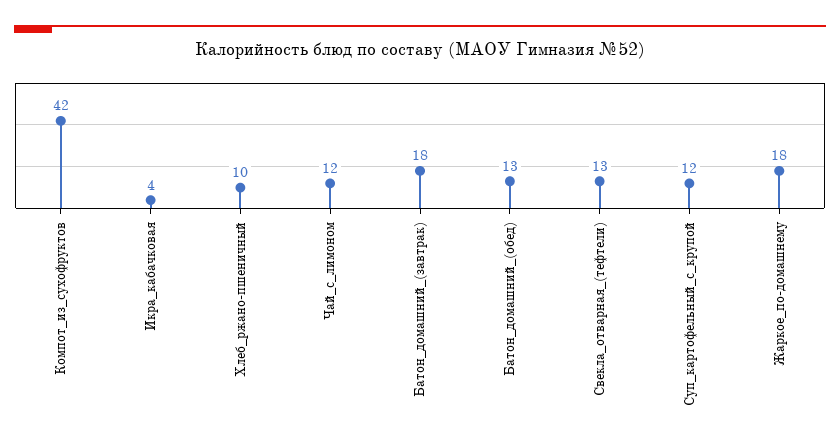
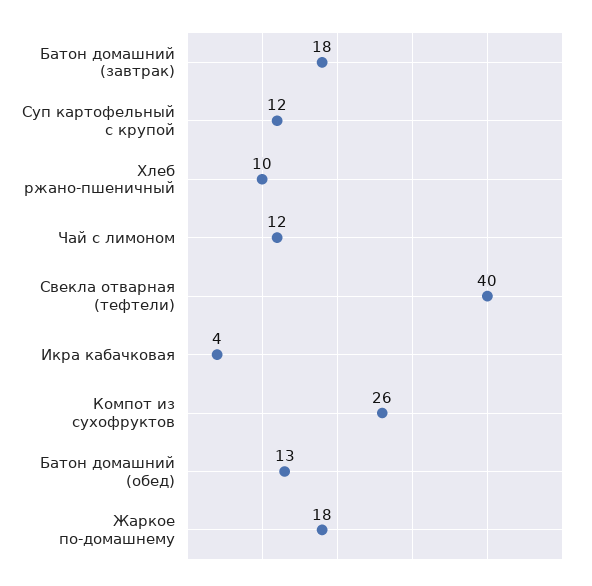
  {
-   "Компот_из_сухофруктов": 42,
+   "Компот_из_сухофруктов": 26,
    "Икра_кабачковая": 4,
    "Хлеб_ржано-пшеничный": 10,
    "Чай_с_лимоном": 12,
    "Батон_домашний_(завтрак)": 18,
    "Батон_домашний_(обед)": 13,
-   "Свекла_отварная_(тефтели)": 13,
+   "Свекла_отварная_(тефтели)": 40,
    "Суп_картофельный_с_крупой": 12,
    "Жаркое_по-домашнему": 18
  }

